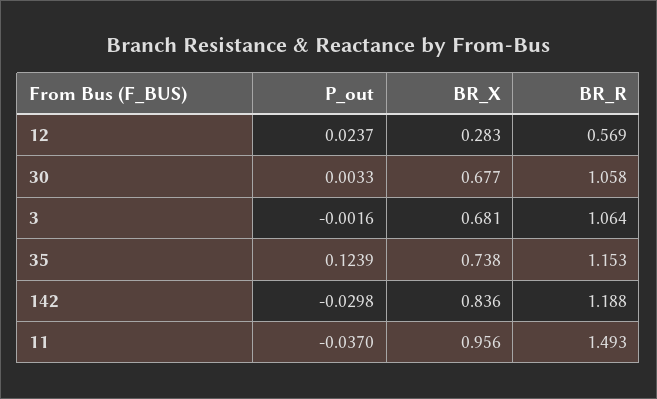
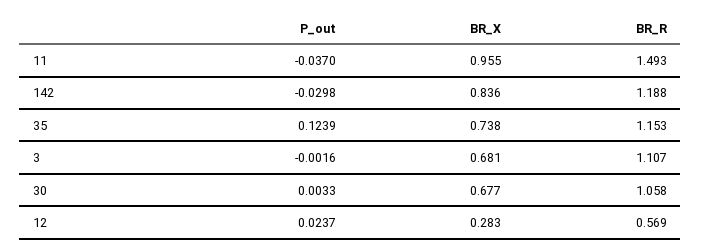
  {
    "P_out": {
      "12": 0.0237,
      "30": 0.0033,
      "3": -0.0016,
      "35": 0.1239,
      "142": -0.0298,
      "11": -0.037
    },
    "BR_X": {
      "12": 0.283,
      "30": 0.677,
      "3": 0.681,
      "35": 0.738,
      "142": 0.836,
-     "11": 0.956
+     "11": 0.955
    },
    "BR_R": {
      "12": 0.569,
      "30": 1.058,
-     "3": 1.064,
+     "3": 1.107,
      "35": 1.153,
      "142": 1.188,
      "11": 1.493
    }
  }

